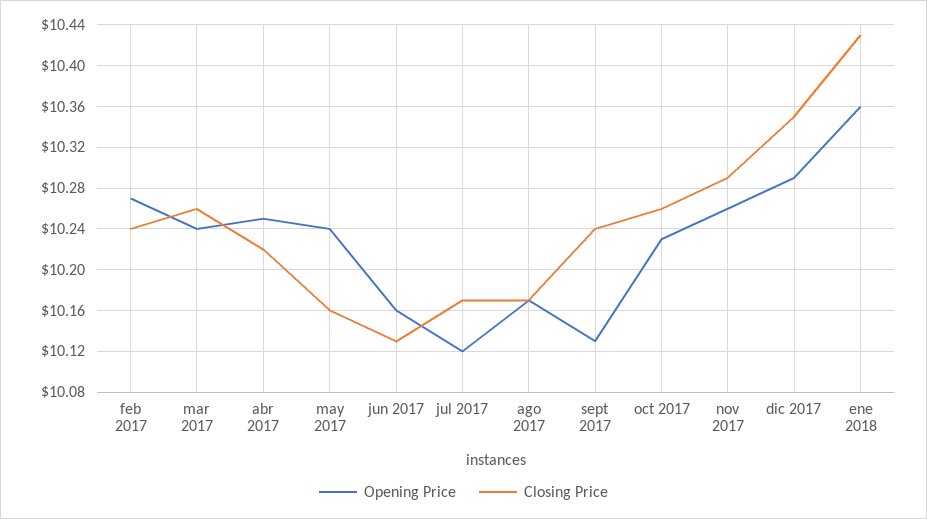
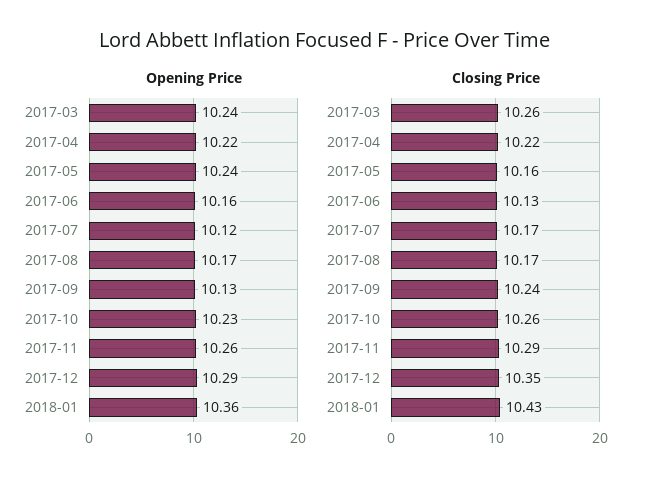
  {
    "Opening Price": {
-     "feb 2017": 10.27,
      "mar 2017": 10.24,
-     "abr 2017": 10.25,
+     "abr 2017": 10.22,
      "may 2017": 10.24,
      "jun 2017": 10.16,
      "jul 2017": 10.12,
      "ago 2017": 10.17,
      "sept 2017": 10.13,
      "oct 2017": 10.23,
      "nov 2017": 10.26,
      "dic 2017": 10.29,
      "ene 2018": 10.36
    },
    "Closing Price": {
-     "feb 2017": 10.24,
      "mar 2017": 10.26,
      "abr 2017": 10.22,
      "may 2017": 10.16,
      "jun 2017": 10.13,
      "jul 2017": 10.17,
      "ago 2017": 10.17,
      "sept 2017": 10.24,
      "oct 2017": 10.26,
      "nov 2017": 10.29,
      "dic 2017": 10.35,
      "ene 2018": 10.43
    }
  }

